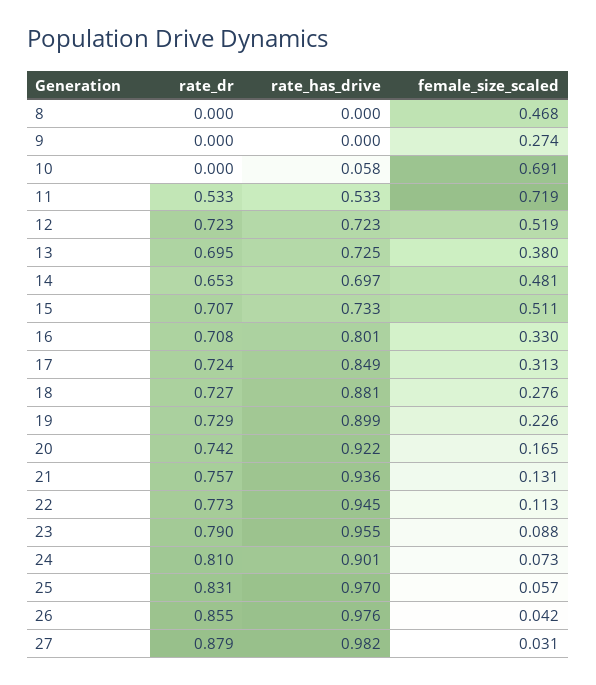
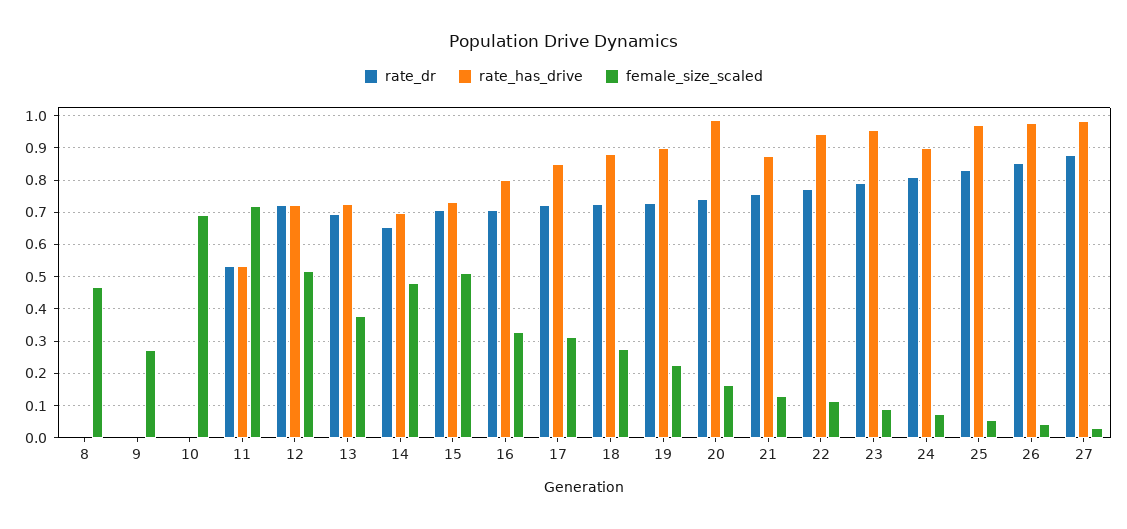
  {
    "rate_dr": {
      "8": 0,
      "9": 0,
      "10": 0,
      "11": 0.533,
      "12": 0.723,
      "13": 0.695,
      "14": 0.653,
      "15": 0.707,
      "16": 0.708,
      "17": 0.724,
      "18": 0.727,
      "19": 0.729,
      "20": 0.742,
      "21": 0.757,
      "22": 0.773,
      "23": 0.79,
      "24": 0.81,
      "25": 0.831,
      "26": 0.855,
      "27": 0.879
    },
    "rate_has_drive": {
      "8": 0,
      "9": 0,
-     "10": 0.058,
+     "10": 0,
      "11": 0.533,
      "12": 0.723,
      "13": 0.725,
      "14": 0.697,
      "15": 0.733,
      "16": 0.801,
      "17": 0.849,
      "18": 0.881,
      "19": 0.899,
-     "20": 0.922,
+     "20": 0.98,
-     "21": 0.936,
+     "21": 0.88,
      "22": 0.945,
      "23": 0.955,
      "24": 0.901,
      "25": 0.97,
      "26": 0.976,
      "27": 0.982
    },
    "female_size_scaled": {
      "8": 0.468,
      "9": 0.274,
      "10": 0.691,
      "11": 0.719,
      "12": 0.519,
      "13": 0.38,
      "14": 0.481,
      "15": 0.511,
      "16": 0.33,
      "17": 0.313,
      "18": 0.276,
      "19": 0.226,
      "20": 0.165,
      "21": 0.131,
      "22": 0.113,
      "23": 0.088,
      "24": 0.073,
      "25": 0.057,
      "26": 0.042,
      "27": 0.031
    }
  }

